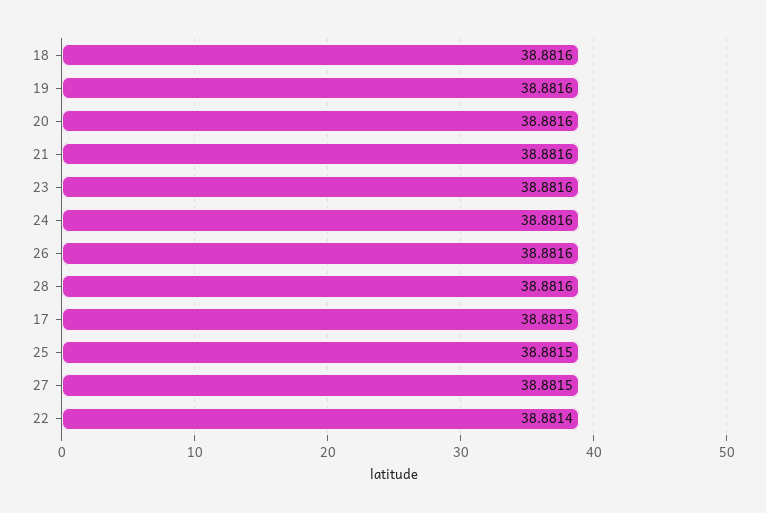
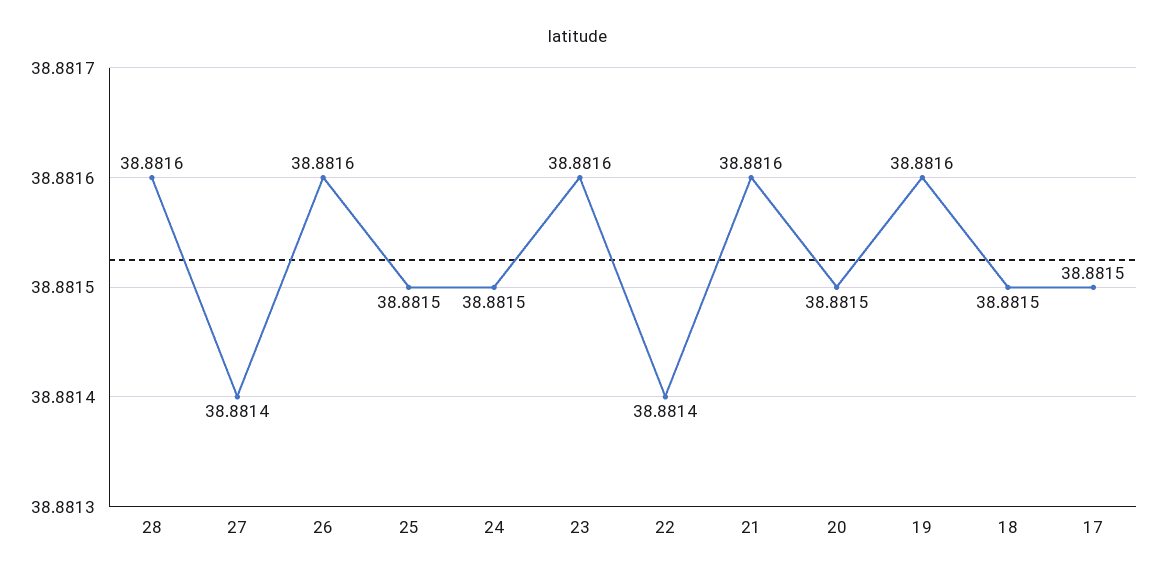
  {
-   "18": 38.8816,
+   "18": 38.8815,
    "19": 38.8816,
-   "20": 38.8816,
+   "20": 38.8815,
    "21": 38.8816,
    "23": 38.8816,
-   "24": 38.8816,
+   "24": 38.8815,
    "26": 38.8816,
    "28": 38.8816,
    "17": 38.8815,
    "25": 38.8815,
-   "27": 38.8815,
+   "27": 38.8814,
    "22": 38.8814
  }

